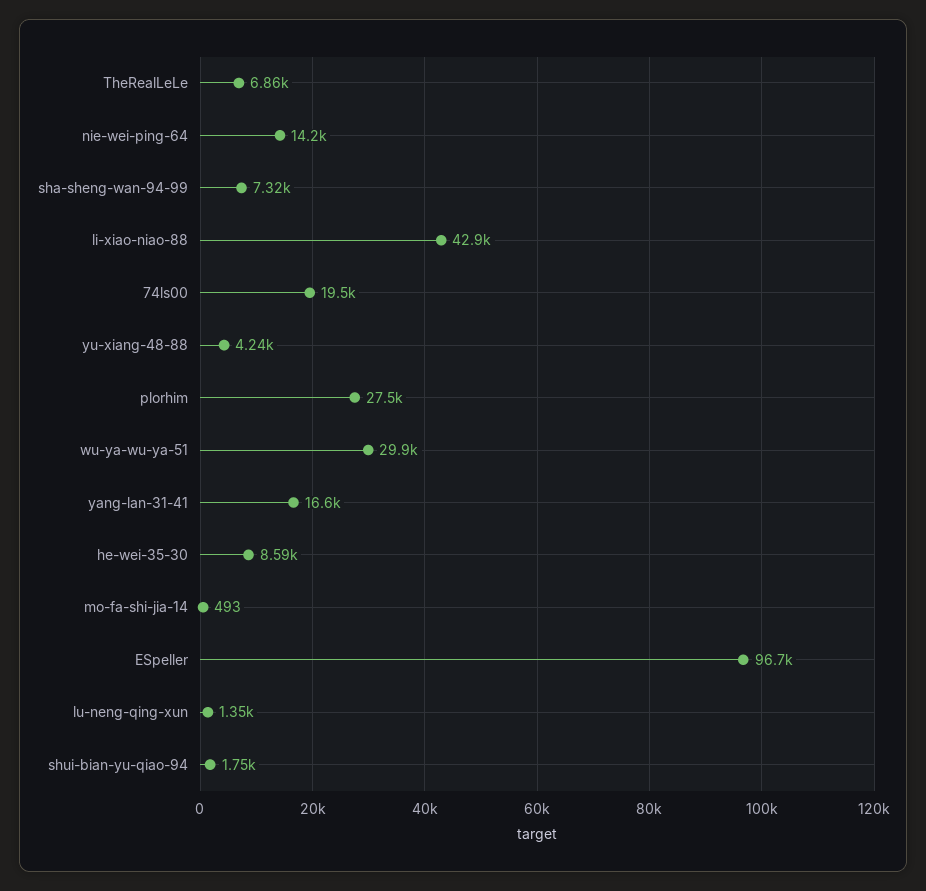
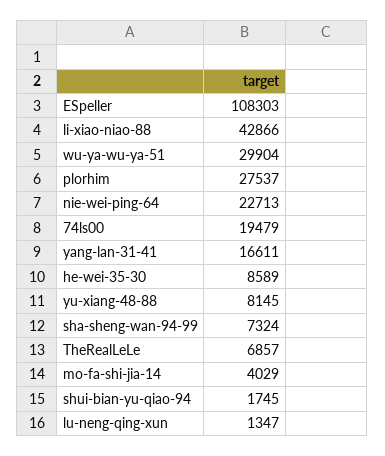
  {
    "TheRealLeLe": 6857,
-   "nie-wei-ping-64": 14200,
+   "nie-wei-ping-64": 22713,
    "sha-sheng-wan-94-99": 7324,
    "li-xiao-niao-88": 42866,
    "74ls00": 19479,
-   "yu-xiang-48-88": 4240,
+   "yu-xiang-48-88": 8145,
    "plorhim": 27537,
    "wu-ya-wu-ya-51": 29904,
    "yang-lan-31-41": 16611,
    "he-wei-35-30": 8589,
-   "mo-fa-shi-jia-14": 493,
+   "mo-fa-shi-jia-14": 4029,
-   "ESpeller": 96700,
+   "ESpeller": 108303,
    "lu-neng-qing-xun": 1347,
    "shui-bian-yu-qiao-94": 1745
  }

